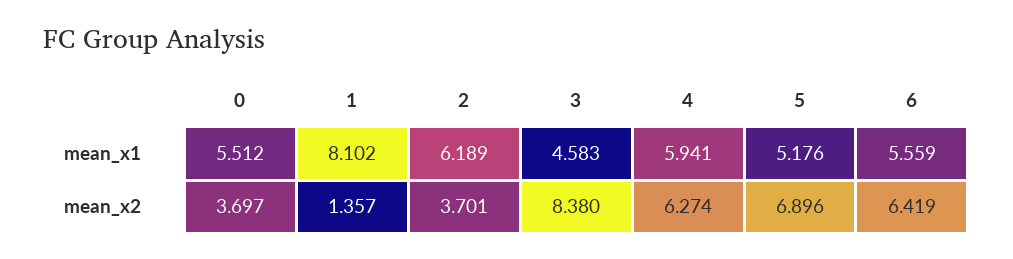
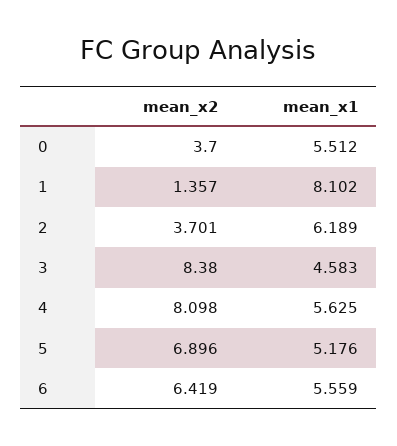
  {
    "0": {
      "mean_x1": 5.512,
-     "mean_x2": 3.697
+     "mean_x2": 3.7
    },
    "1": {
      "mean_x1": 8.102,
      "mean_x2": 1.357
    },
    "2": {
      "mean_x1": 6.189,
      "mean_x2": 3.701
    },
    "3": {
      "mean_x1": 4.583,
      "mean_x2": 8.38
    },
    "4": {
-     "mean_x1": 5.941,
+     "mean_x1": 5.625,
-     "mean_x2": 6.274
+     "mean_x2": 8.098
    },
    "5": {
      "mean_x1": 5.176,
      "mean_x2": 6.896
    },
    "6": {
      "mean_x1": 5.559,
      "mean_x2": 6.419
    }
  }

